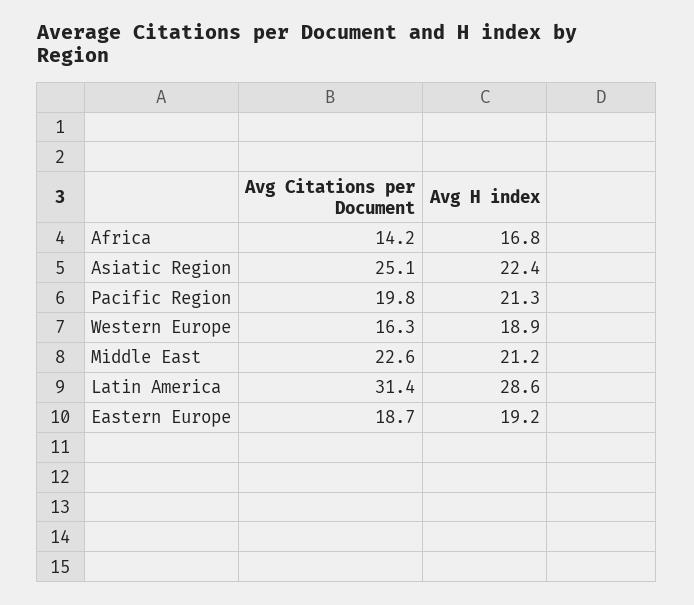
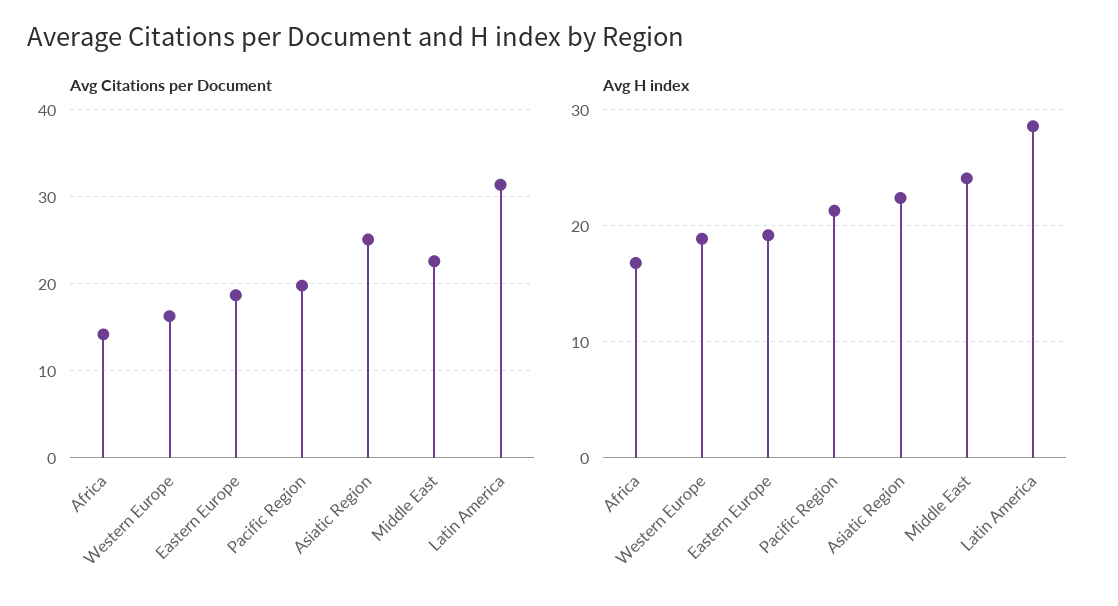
  {
    "Avg Citations per Document": {
      "Africa": 14.2,
      "Asiatic Region": 25.1,
      "Pacific Region": 19.8,
      "Western Europe": 16.3,
      "Middle East": 22.6,
      "Latin America": 31.4,
      "Eastern Europe": 18.7
    },
    "Avg H index": {
      "Africa": 16.8,
      "Asiatic Region": 22.4,
      "Pacific Region": 21.3,
      "Western Europe": 18.9,
-     "Middle East": 21.2,
+     "Middle East": 24,
      "Latin America": 28.6,
      "Eastern Europe": 19.2
    }
  }

